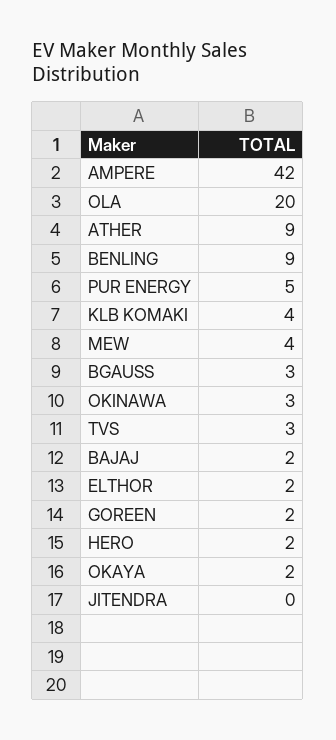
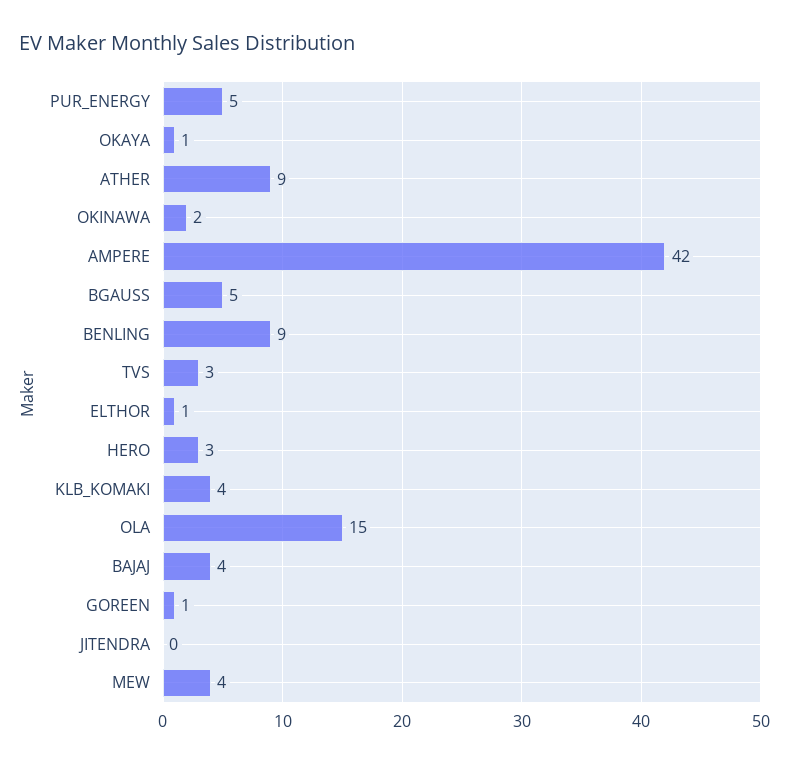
  {
    "AMPERE": 42,
-   "OLA": 20,
+   "OLA": 15,
    "ATHER": 9,
    "BENLING": 9,
    "PUR ENERGY": 5,
    "KLB KOMAKI": 4,
    "MEW": 4,
-   "BGAUSS": 3,
+   "BGAUSS": 5,
-   "OKINAWA": 3,
+   "OKINAWA": 2,
    "TVS": 3,
-   "BAJAJ": 2,
+   "BAJAJ": 4,
-   "ELTHOR": 2,
+   "ELTHOR": 1,
-   "GOREEN": 2,
+   "GOREEN": 1,
-   "HERO": 2,
+   "HERO": 3,
-   "OKAYA": 2,
+   "OKAYA": 1,
    "JITENDRA": 0
  }

